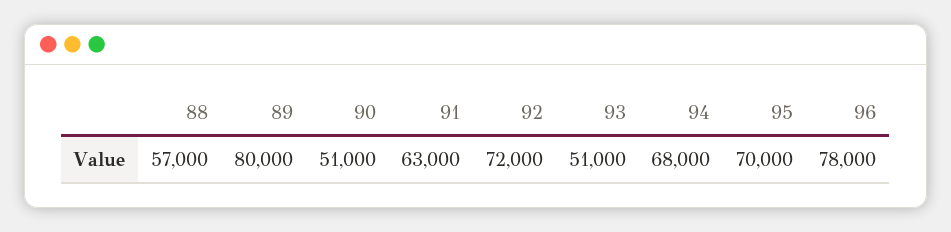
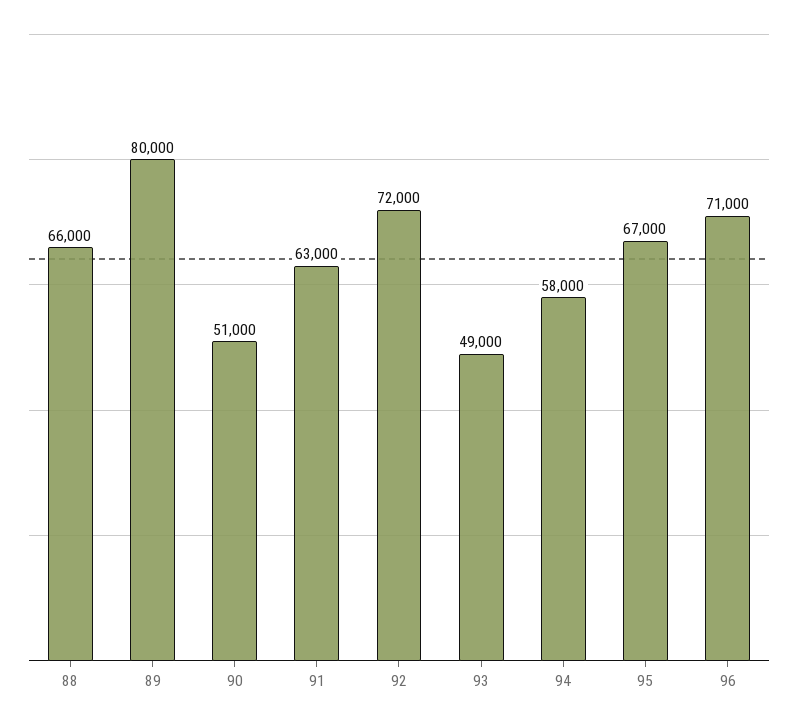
  {
-   "88": 57000,
+   "88": 66000,
    "89": 80000,
    "90": 51000,
    "91": 63000,
    "92": 72000,
-   "93": 51000,
+   "93": 49000,
-   "94": 68000,
+   "94": 58000,
-   "95": 70000,
+   "95": 67000,
-   "96": 78000
+   "96": 71000
  }

